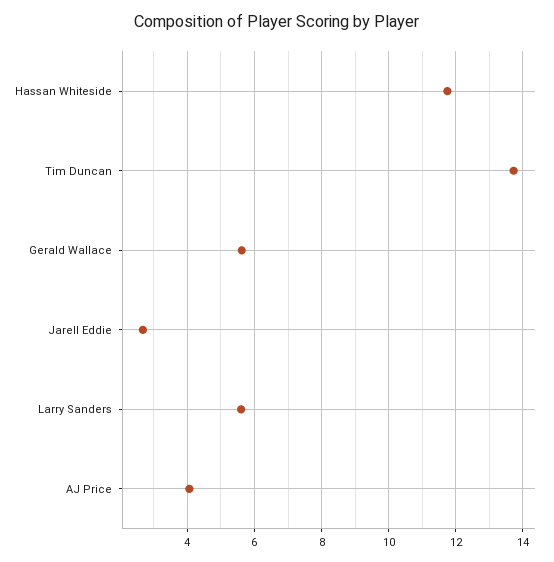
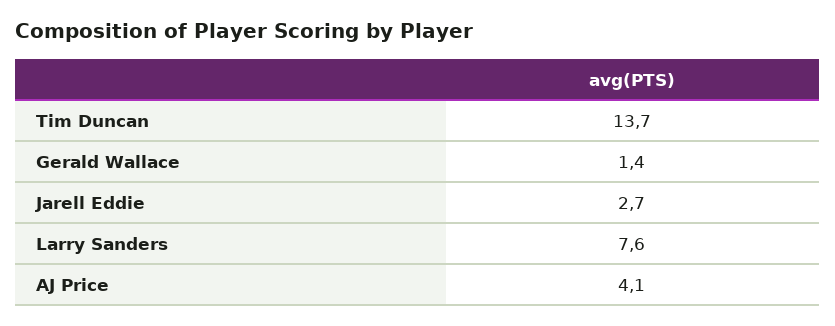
  {
-   "Hassan Whiteside": 11.8,
    "Tim Duncan": 13.7,
-   "Gerald Wallace": 5.6,
+   "Gerald Wallace": 1.4,
    "Jarell Eddie": 2.7,
-   "Larry Sanders": 5.6,
+   "Larry Sanders": 7.6,
    "AJ Price": 4.1
  }

